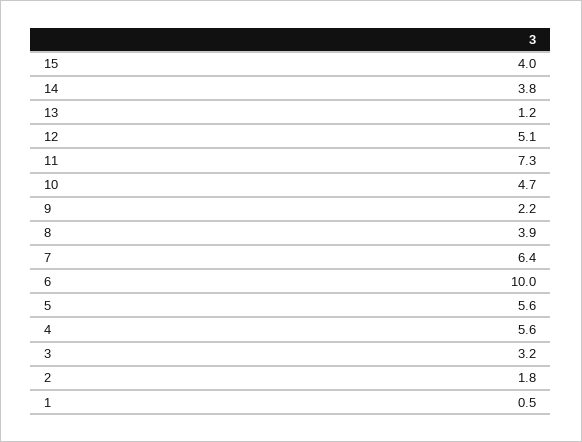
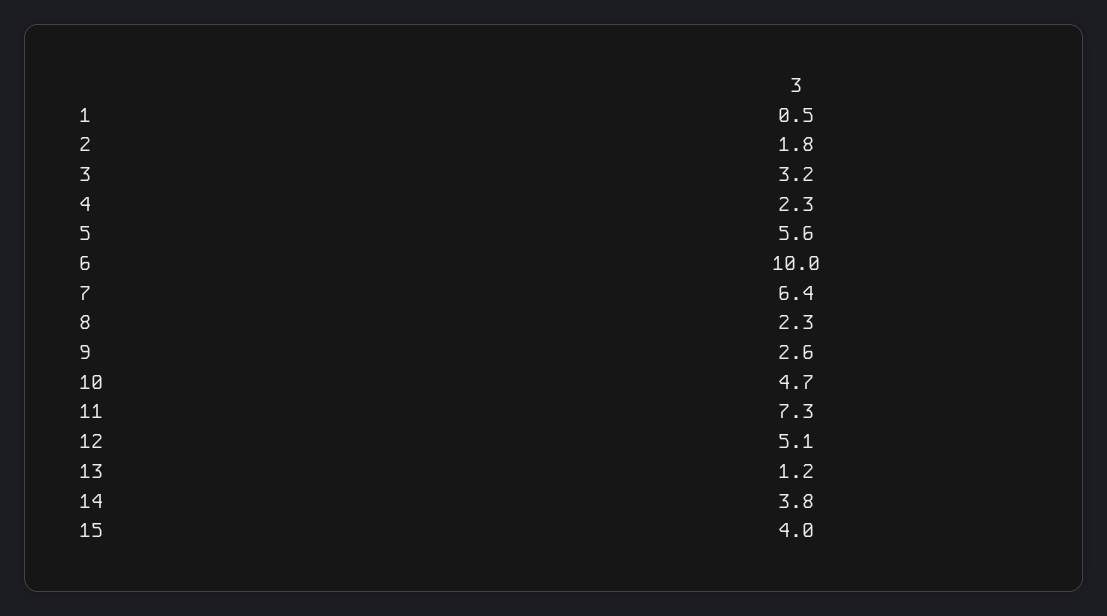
  {
    "15": 4,
    "14": 3.8,
    "13": 1.2,
    "12": 5.1,
    "11": 7.3,
    "10": 4.7,
-   "9": 2.2,
+   "9": 2.6,
-   "8": 3.9,
+   "8": 2.3,
    "7": 6.4,
    "6": 10,
    "5": 5.6,
-   "4": 5.6,
+   "4": 2.3,
    "3": 3.2,
    "2": 1.8,
    "1": 0.5
  }

